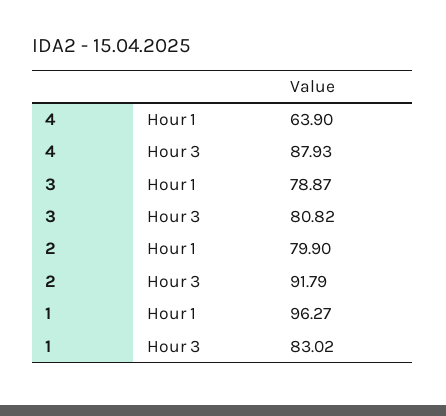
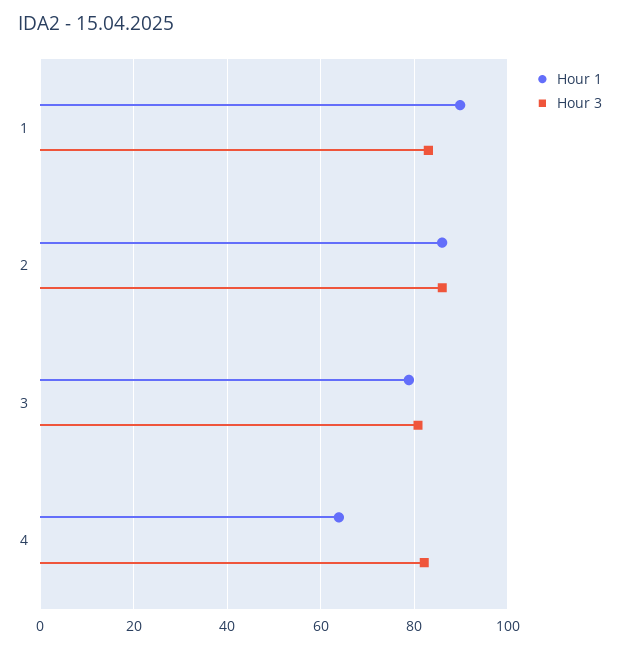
  {
    "Hour 1": {
      "4": 63.9,
      "3": 78.87,
-     "2": 79.9,
+     "2": 86,
-     "1": 96.27
+     "1": 90
    },
    "Hour 3": {
-     "4": 87.93,
+     "4": 82,
      "3": 80.82,
-     "2": 91.79,
+     "2": 86,
      "1": 83.02
    }
  }

